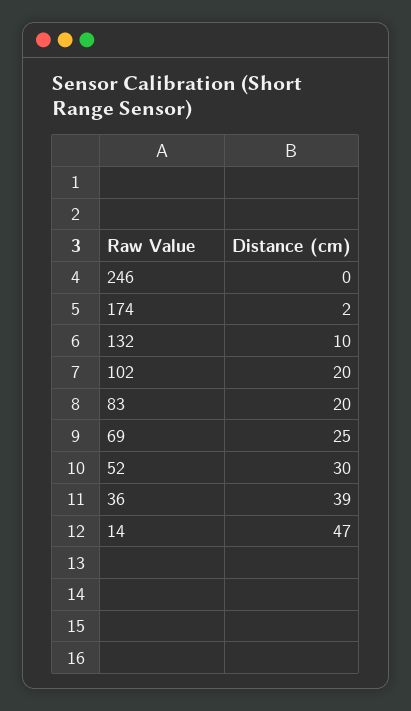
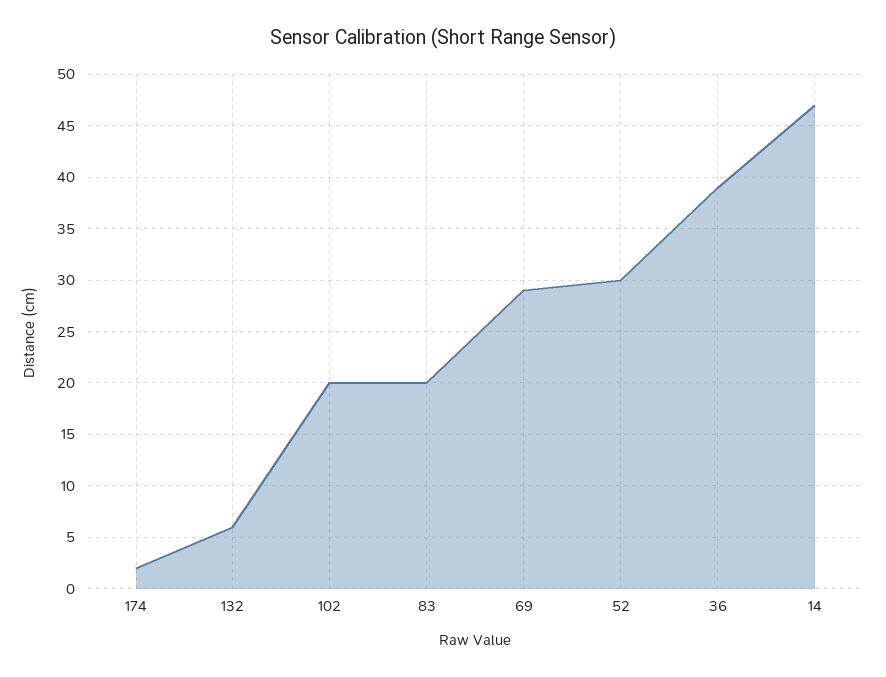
  {
-   "246": 0,
    "174": 2,
-   "132": 10,
+   "132": 6,
    "102": 20,
    "83": 20,
-   "69": 25,
+   "69": 29,
    "52": 30,
    "36": 39,
    "14": 47
  }

